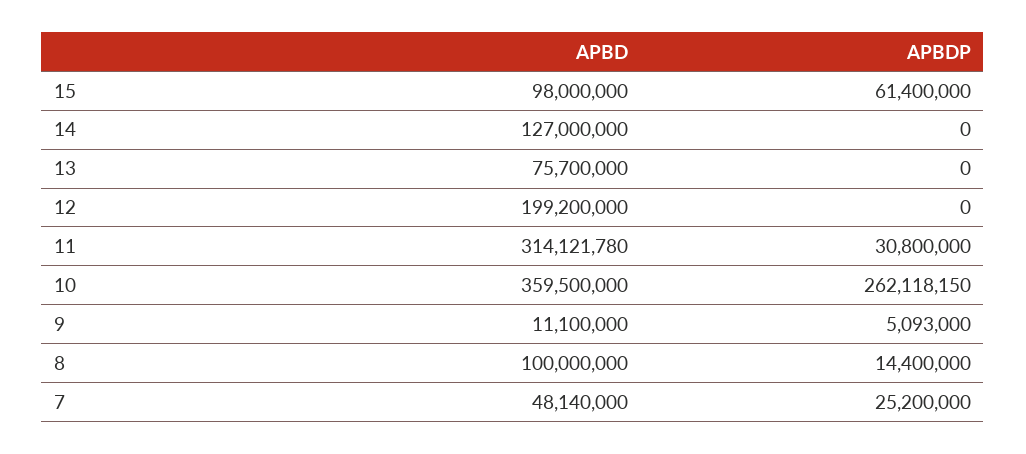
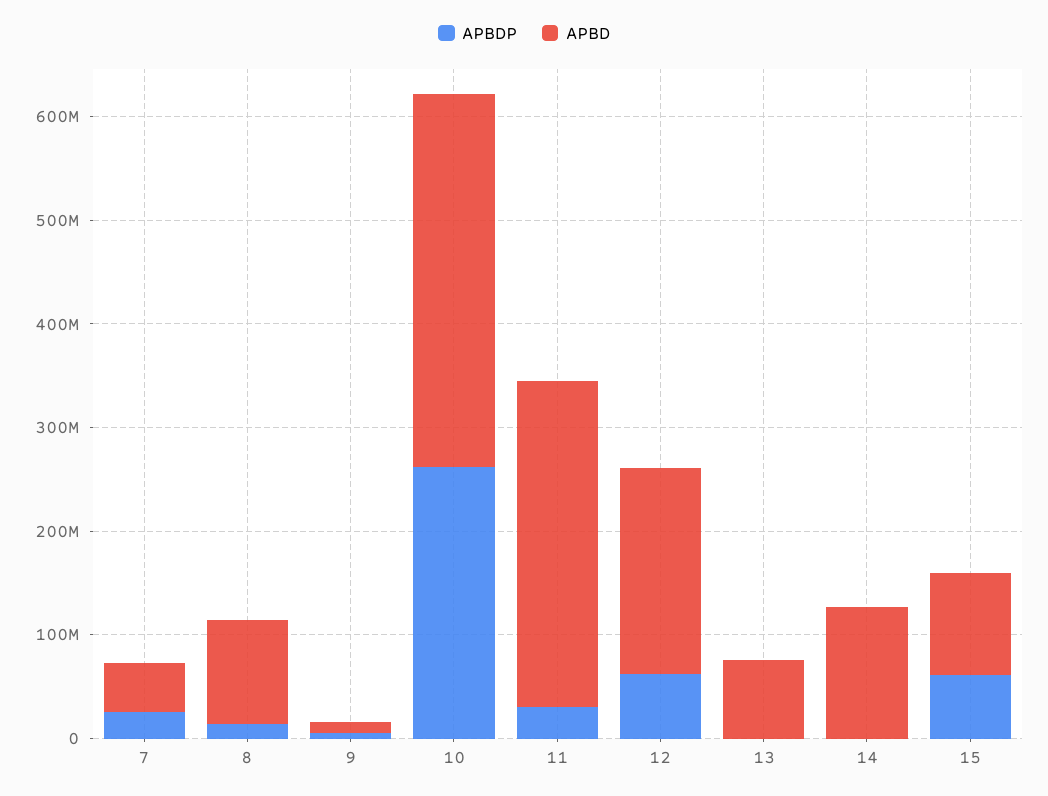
  {
    "APBD": {
      "15": 98000000,
      "14": 127000000,
      "13": 75700000,
      "12": 199200000,
      "11": 314121780,
      "10": 359500000,
      "9": 11100000,
      "8": 100000000,
      "7": 48140000
    },
    "APBDP": {
      "15": 61400000,
      "14": 0,
      "13": 0,
-     "12": 0,
+     "12": 60000000,
      "11": 30800000,
      "10": 262118150,
      "9": 5093000,
      "8": 14400000,
      "7": 25200000
    }
  }

